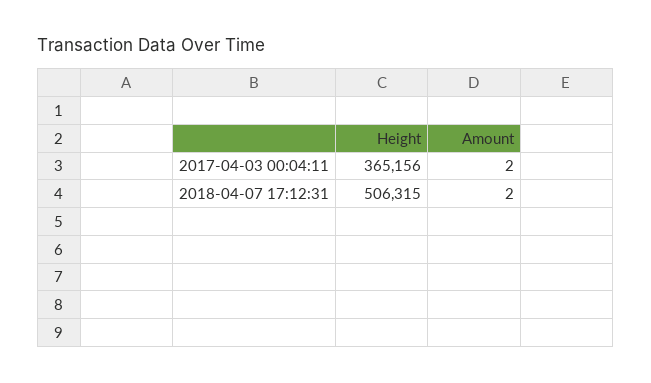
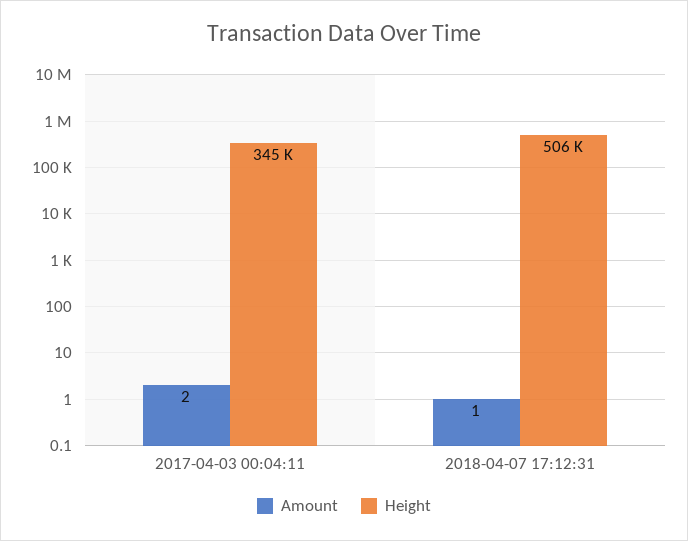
  {
    "Height": {
-     "2017-04-03 00:04:11": 365156,
+     "2017-04-03 00:04:11": 345000,
      "2018-04-07 17:12:31": 506315
    },
    "Amount": {
      "2017-04-03 00:04:11": 2,
-     "2018-04-07 17:12:31": 2
+     "2018-04-07 17:12:31": 1
    }
  }

